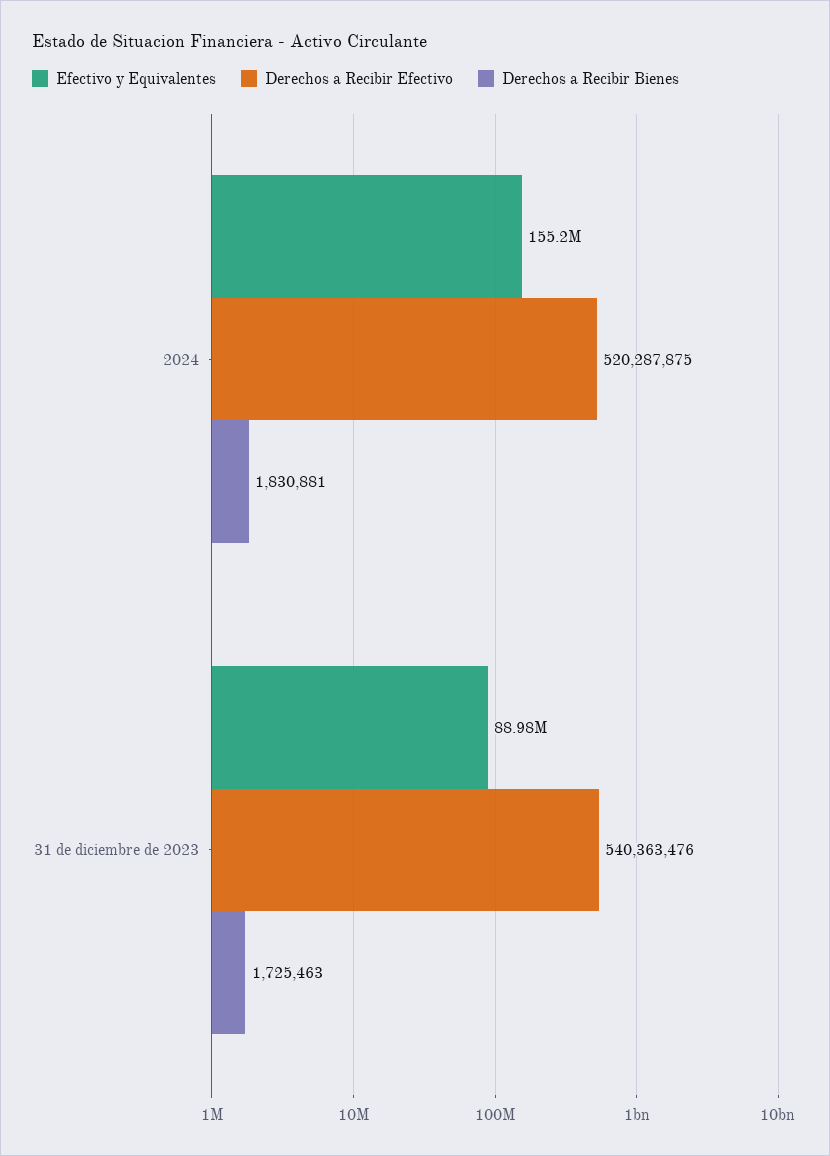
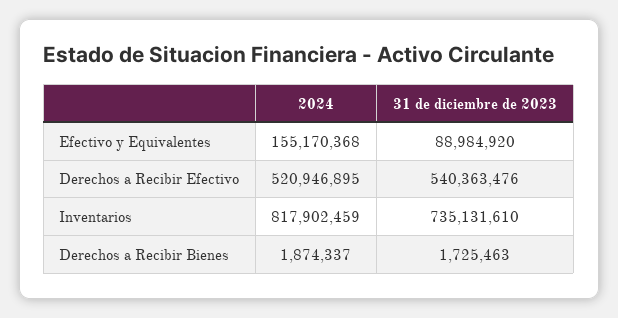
  {
    "Efectivo y Equivalentes": {
      "2024": 155170368,
      "31 de diciembre de 2023": 88984920
    },
    "Derechos a Recibir Efectivo": {
-     "2024": 520287875,
+     "2024": 520946895,
      "31 de diciembre de 2023": 540363476
    },
    "Derechos a Recibir Bienes": {
-     "2024": 1830881,
+     "2024": 1874337,
      "31 de diciembre de 2023": 1725463
-   }
+   },
+   "Inventarios": {
+     "2024": 817902459,
+     "31 de diciembre de 2023": 735131610
+   }
  }

